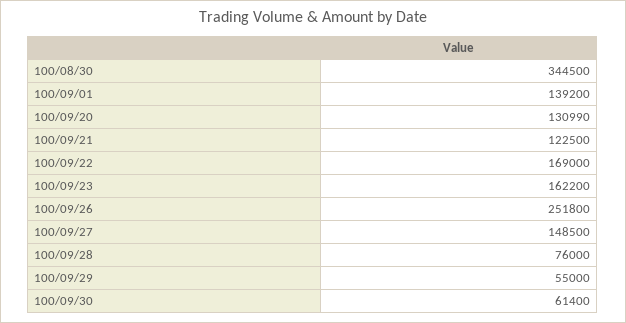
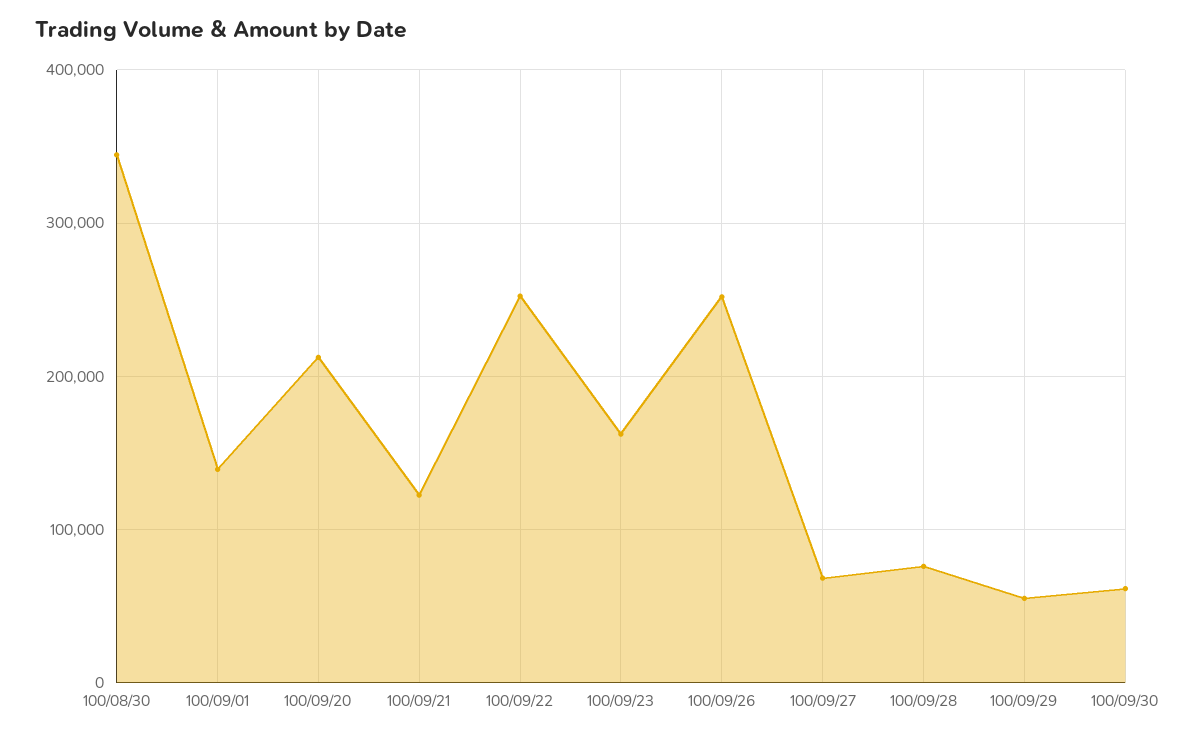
  {
    "100/08/30": 344500,
    "100/09/01": 139200,
-   "100/09/20": 130990,
+   "100/09/20": 210000,
    "100/09/21": 122500,
-   "100/09/22": 169000,
+   "100/09/22": 250000,
    "100/09/23": 162200,
    "100/09/26": 251800,
-   "100/09/27": 148500,
+   "100/09/27": 70000,
    "100/09/28": 76000,
    "100/09/29": 55000,
    "100/09/30": 61400
  }

